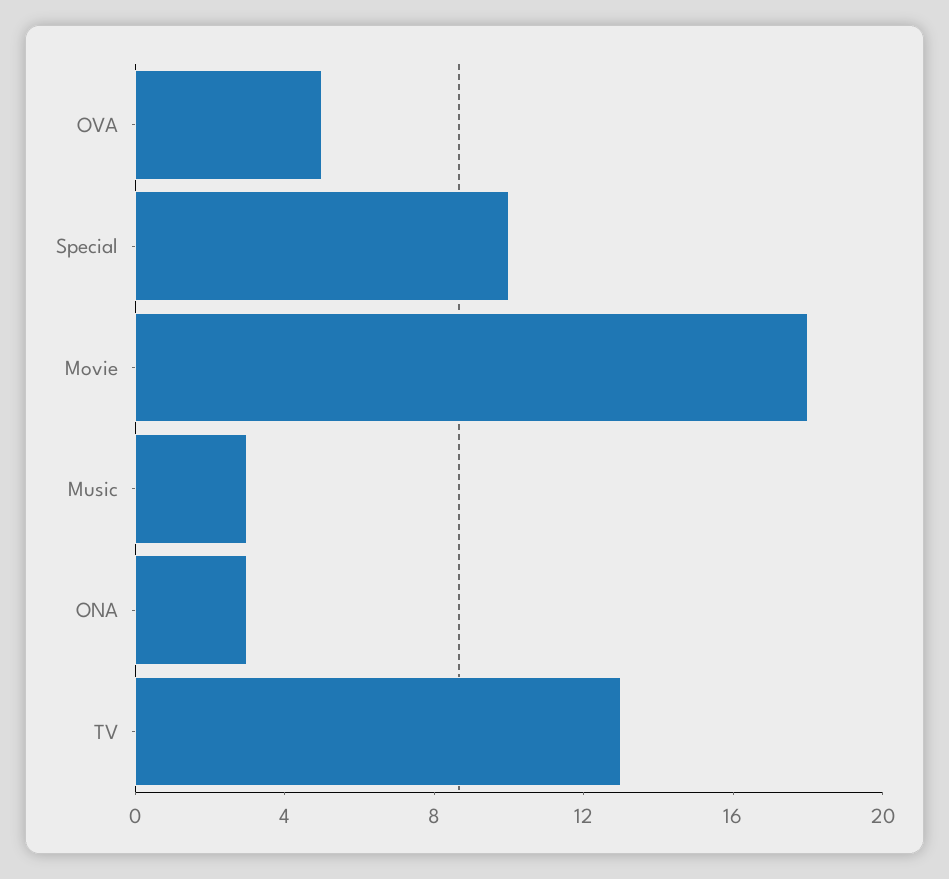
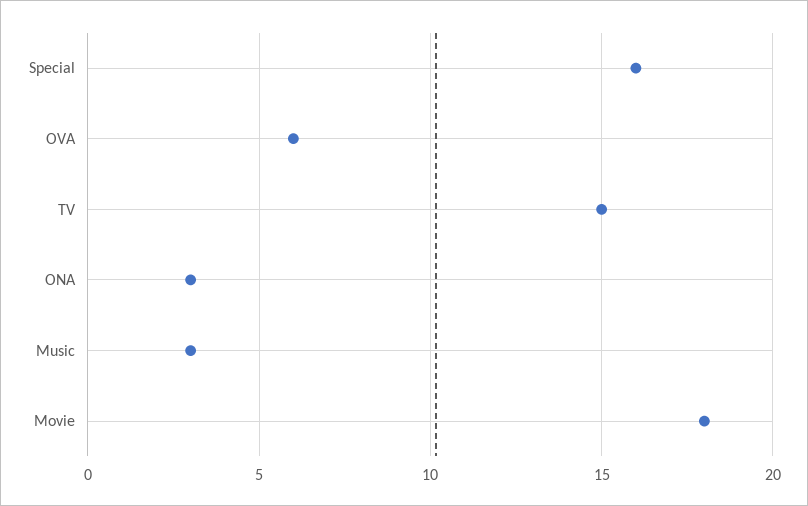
  {
-   "OVA": 5,
+   "OVA": 6,
-   "Special": 10,
+   "Special": 16,
    "Movie": 18,
    "Music": 3,
    "ONA": 3,
-   "TV": 13
+   "TV": 15
  }

